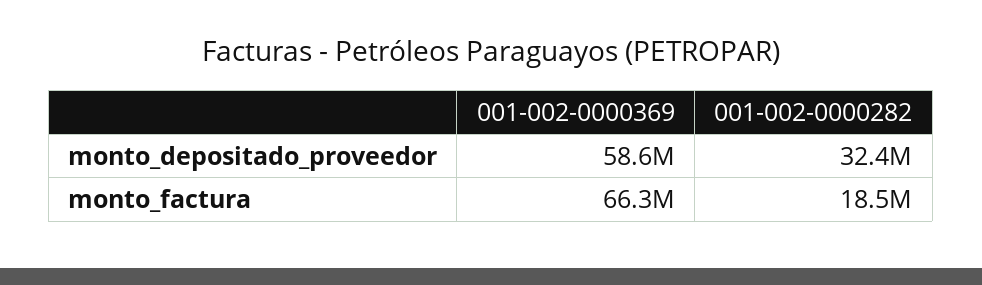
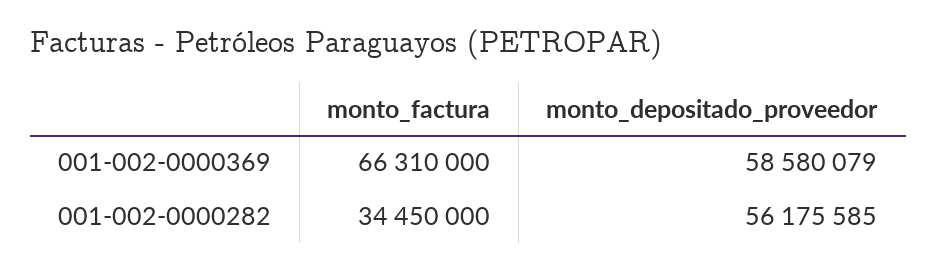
  {
    "001-002-0000369": {
      "monto_depositado_proveedor": 58580079,
      "monto_factura": 66310000
    },
    "001-002-0000282": {
-     "monto_depositado_proveedor": 32400000,
+     "monto_depositado_proveedor": 56175585,
-     "monto_factura": 18500000
+     "monto_factura": 34450000
    }
  }

